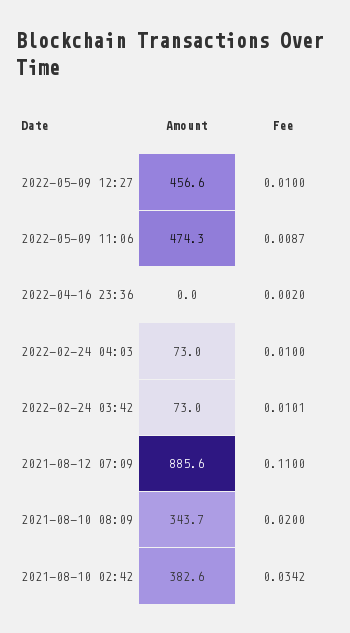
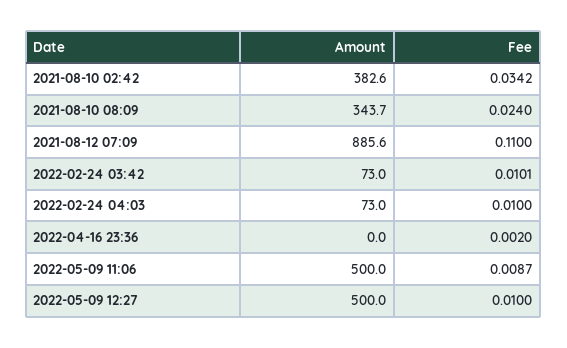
  {
    "Amount": {
-     "2022-05-09 12:27": 456.6,
+     "2022-05-09 12:27": 500,
-     "2022-05-09 11:06": 474.3,
+     "2022-05-09 11:06": 500,
      "2022-04-16 23:36": 0,
      "2022-02-24 04:03": 73,
      "2022-02-24 03:42": 73,
      "2021-08-12 07:09": 885.6,
      "2021-08-10 08:09": 343.7,
      "2021-08-10 02:42": 382.6
    },
    "Fee": {
      "2022-05-09 12:27": 0.01,
      "2022-05-09 11:06": 0.0087,
      "2022-04-16 23:36": 0.002,
      "2022-02-24 04:03": 0.01,
      "2022-02-24 03:42": 0.0101,
      "2021-08-12 07:09": 0.11,
-     "2021-08-10 08:09": 0.02,
+     "2021-08-10 08:09": 0.024,
      "2021-08-10 02:42": 0.0342
    }
  }

